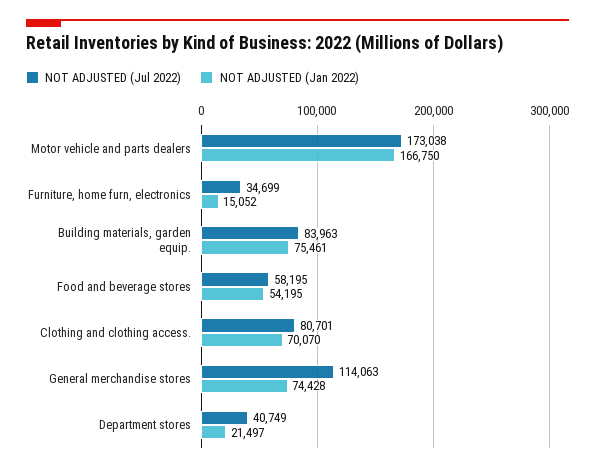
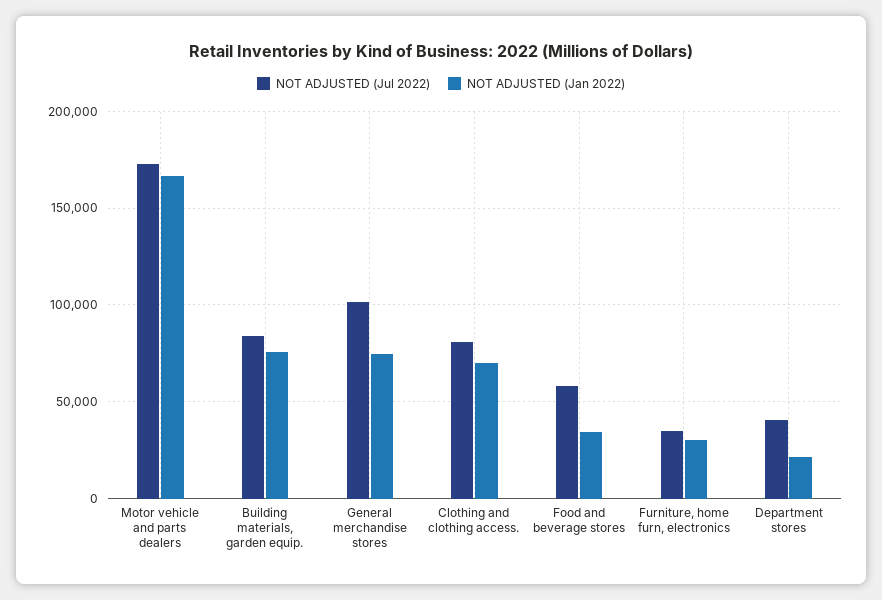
  {
    "NOT ADJUSTED (Jul 2022)": {
      "Motor vehicle and parts dealers": 173038,
      "Furniture, home furn, electronics": 34699,
      "Building materials, garden equip.": 83963,
      "Food and beverage stores": 58195,
      "Clothing and clothing access.": 80701,
-     "General merchandise stores": 114063,
+     "General merchandise stores": 100000,
      "Department stores": 40749
    },
    "NOT ADJUSTED (Jan 2022)": {
      "Motor vehicle and parts dealers": 166750,
-     "Furniture, home furn, electronics": 15052,
+     "Furniture, home furn, electronics": 30000,
      "Building materials, garden equip.": 75461,
-     "Food and beverage stores": 54195,
+     "Food and beverage stores": 35000,
      "Clothing and clothing access.": 70070,
      "General merchandise stores": 74428,
      "Department stores": 21497
    }
  }

